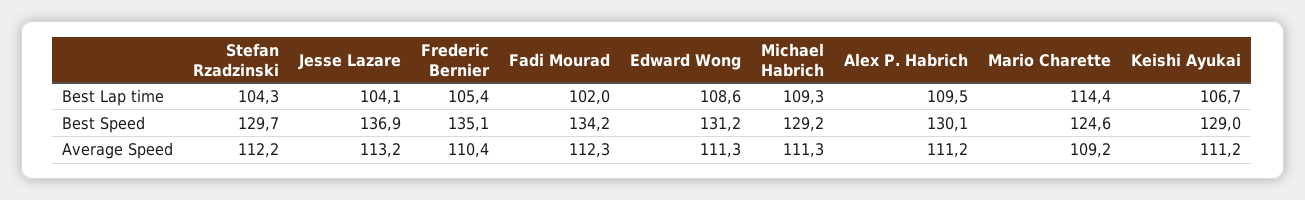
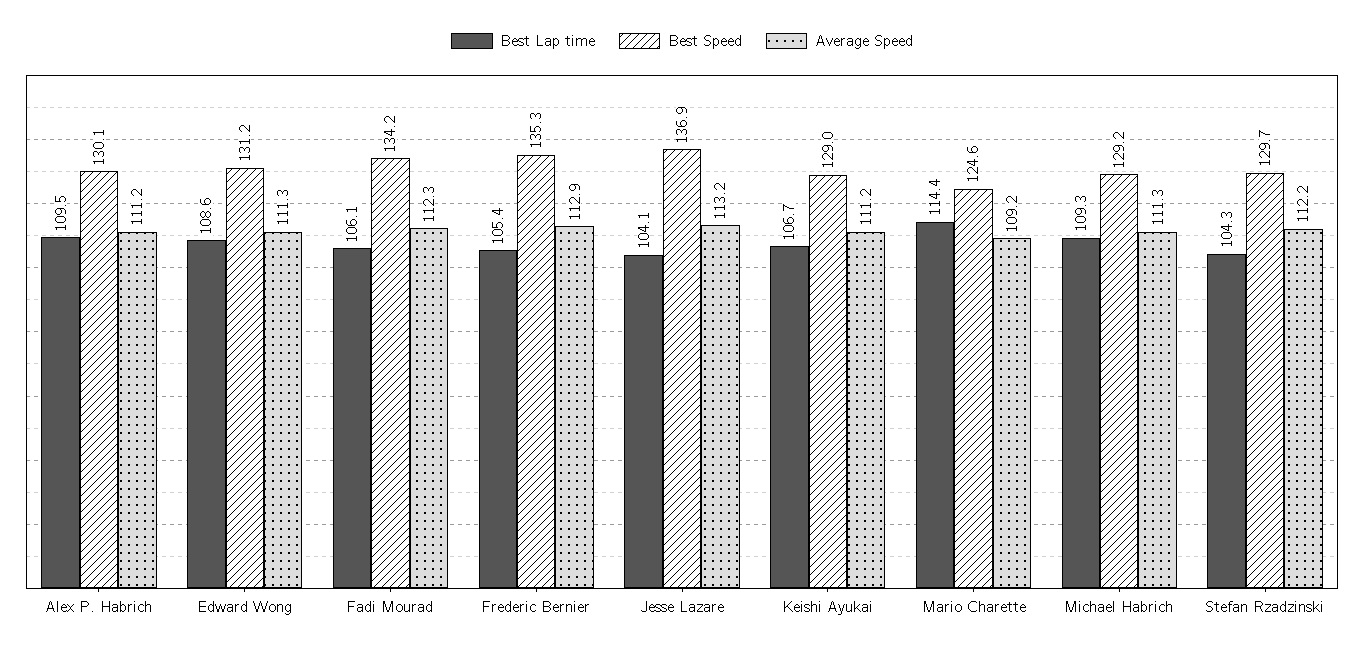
  {
    "Best Lap time": {
      "Stefan Rzadzinski": 104.3,
      "Jesse Lazare": 104.1,
      "Frederic Bernier": 105.4,
-     "Fadi Mourad": 102,
+     "Fadi Mourad": 106.1,
      "Edward Wong": 108.6,
      "Michael Habrich": 109.3,
      "Alex P. Habrich": 109.5,
      "Mario Charette": 114.4,
      "Keishi Ayukai": 106.7
    },
    "Best Speed": {
      "Stefan Rzadzinski": 129.7,
      "Jesse Lazare": 136.9,
-     "Frederic Bernier": 135.1,
+     "Frederic Bernier": 135.3,
      "Fadi Mourad": 134.2,
      "Edward Wong": 131.2,
      "Michael Habrich": 129.2,
      "Alex P. Habrich": 130.1,
      "Mario Charette": 124.6,
      "Keishi Ayukai": 129
    },
    "Average Speed": {
      "Stefan Rzadzinski": 112.2,
      "Jesse Lazare": 113.2,
-     "Frederic Bernier": 110.4,
+     "Frederic Bernier": 112.9,
      "Fadi Mourad": 112.3,
      "Edward Wong": 111.3,
      "Michael Habrich": 111.3,
      "Alex P. Habrich": 111.2,
      "Mario Charette": 109.2,
      "Keishi Ayukai": 111.2
    }
  }

